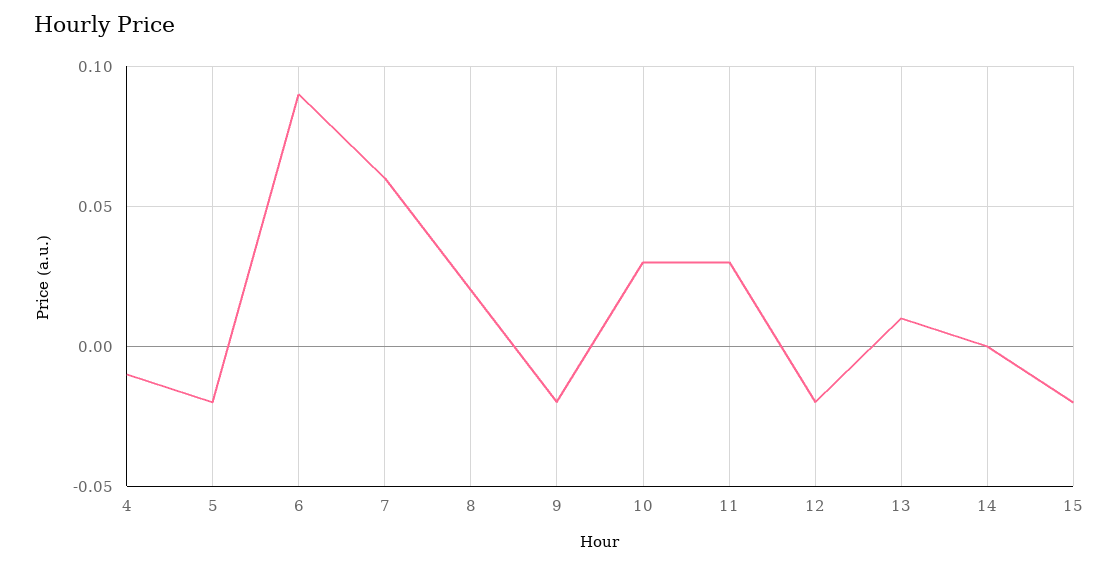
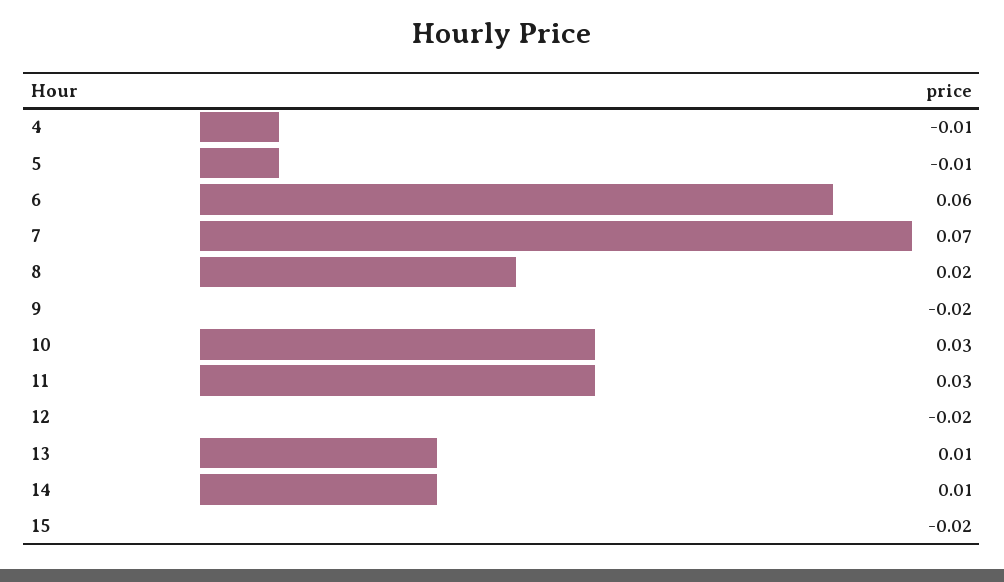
  {
    "4": -0.01,
-   "5": -0.02,
+   "5": -0.01,
-   "6": 0.09,
+   "6": 0.06,
-   "7": 0.06,
+   "7": 0.07,
    "8": 0.02,
    "9": -0.02,
    "10": 0.03,
    "11": 0.03,
    "12": -0.02,
    "13": 0.01,
-   "14": 0,
+   "14": 0.01,
    "15": -0.02
  }

